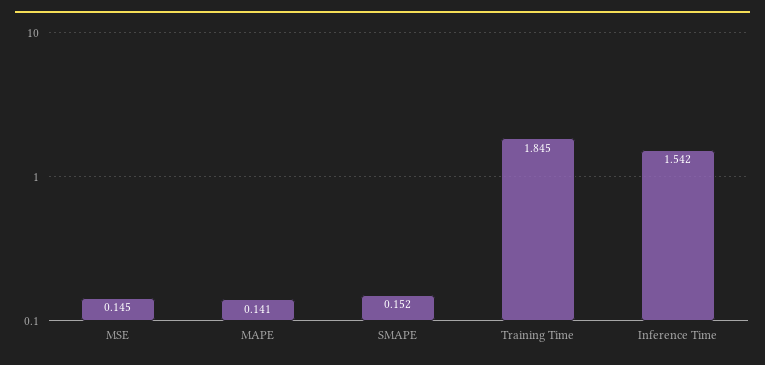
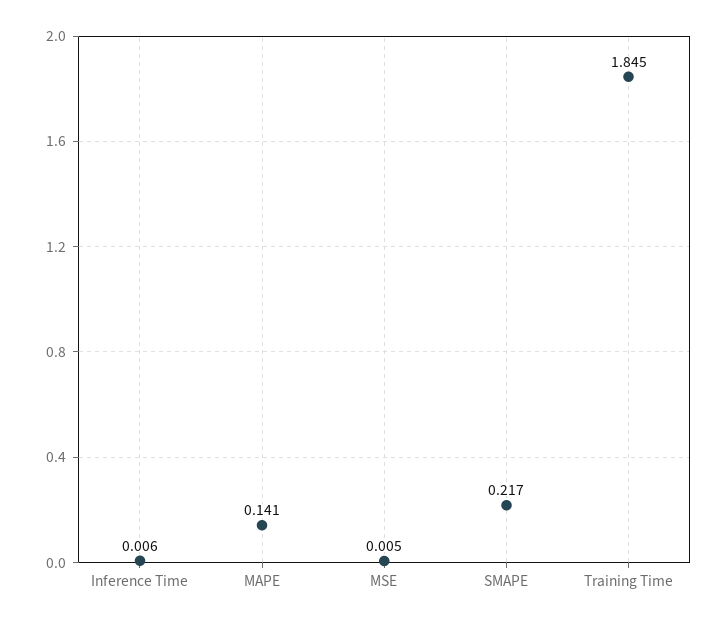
  {
-   "MSE": 0.145,
+   "MSE": 0.005,
    "MAPE": 0.141,
-   "SMAPE": 0.152,
+   "SMAPE": 0.217,
    "Training Time": 1.845,
-   "Inference Time": 1.542
+   "Inference Time": 0.006
  }

